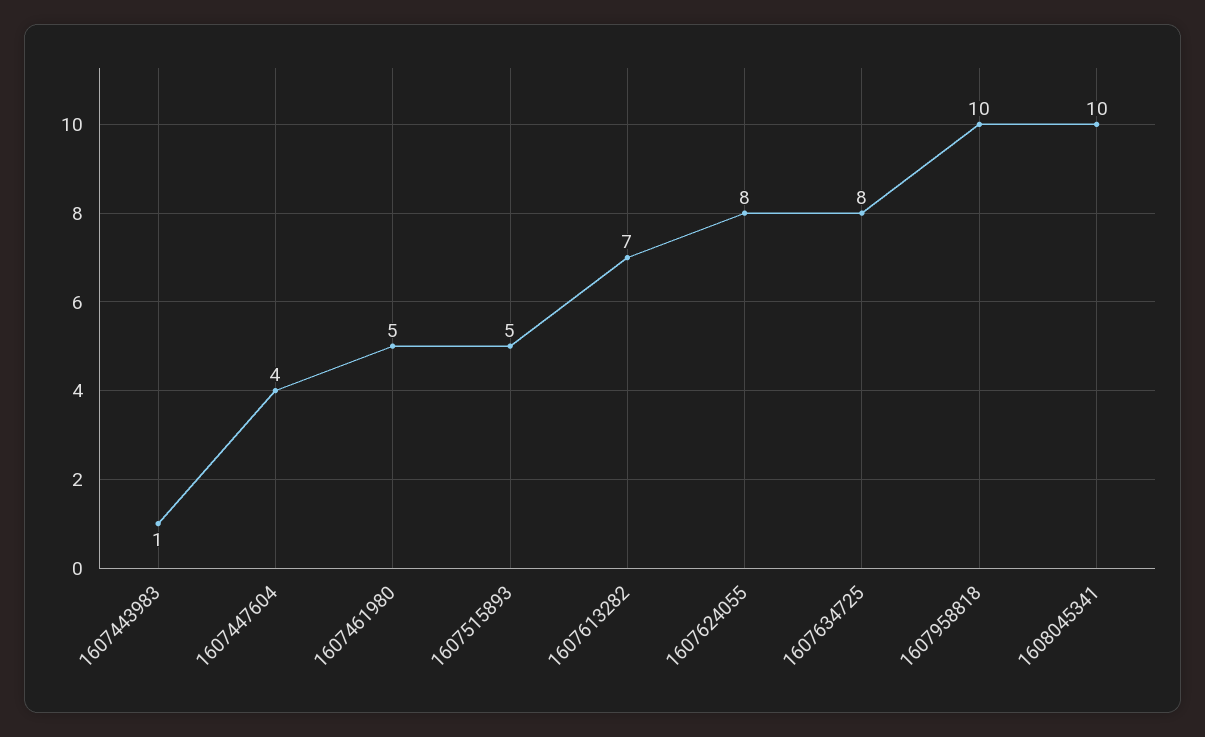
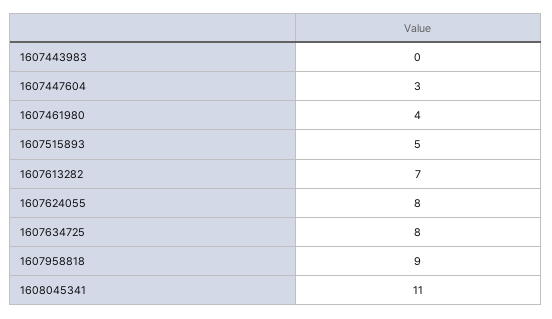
  {
-   "1607443983": 1,
+   "1607443983": 0,
-   "1607447604": 4,
+   "1607447604": 3,
-   "1607461980": 5,
+   "1607461980": 4,
    "1607515893": 5,
    "1607613282": 7,
    "1607624055": 8,
    "1607634725": 8,
-   "1607958818": 10,
+   "1607958818": 9,
-   "1608045341": 10
+   "1608045341": 11
  }

